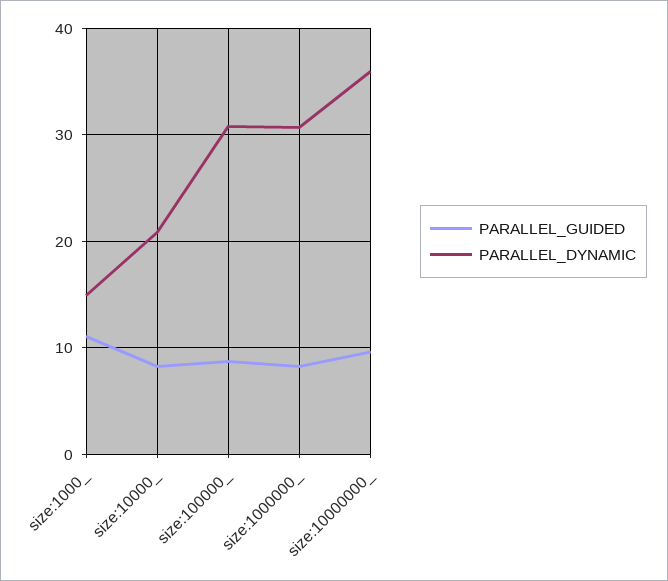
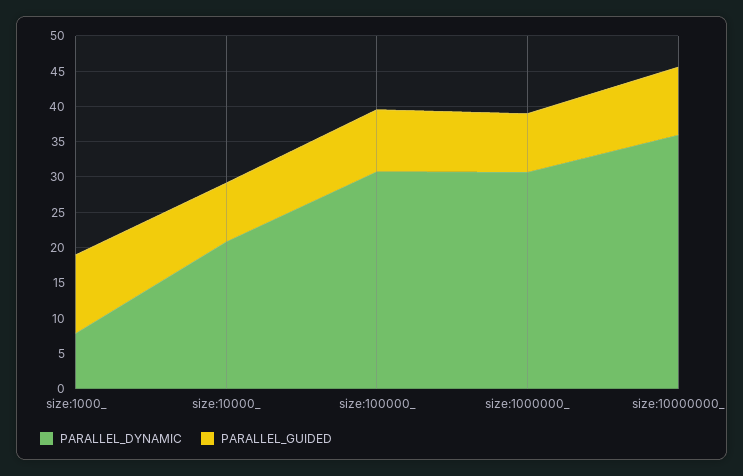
  {
    "PARALLEL_GUIDED": {
      "size:1000_": 11,
      "size:10000_": 8,
      "size:100000_": 9,
      "size:1000000_": 8,
      "size:10000000_": 10
    },
    "PARALLEL_DYNAMIC": {
-     "size:1000_": 15,
+     "size:1000_": 7.5,
      "size:10000_": 21,
      "size:100000_": 31,
      "size:1000000_": 31,
      "size:10000000_": 36
    }
  }

